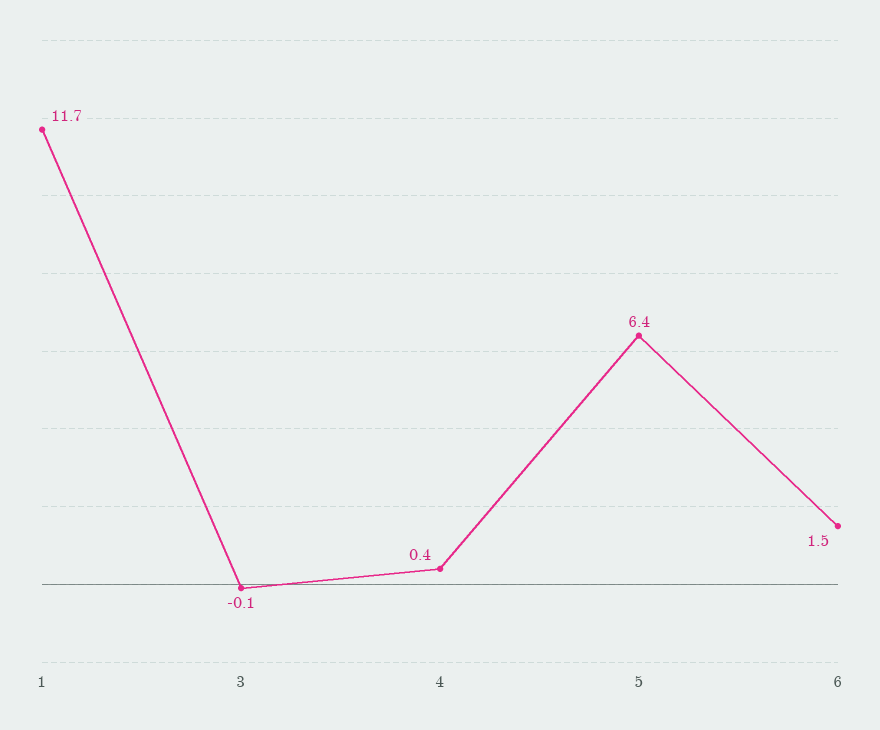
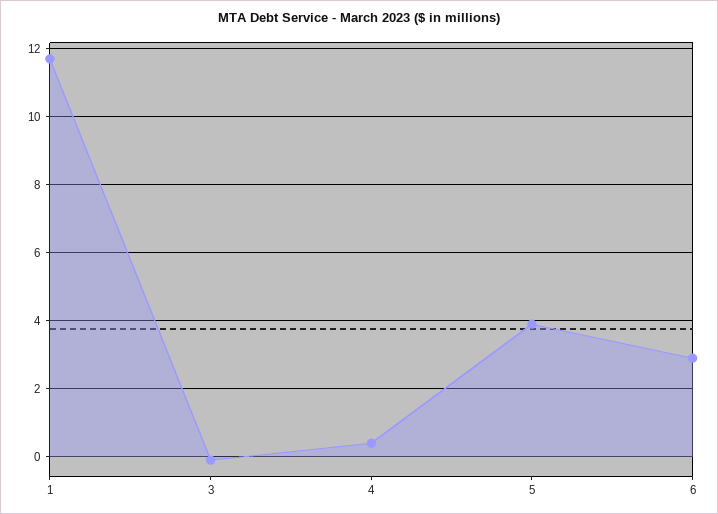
  {
    "1": 11.7,
    "3": -0.1,
    "4": 0.4,
-   "5": 6.4,
+   "5": 4,
-   "6": 1.5
+   "6": 3
  }

